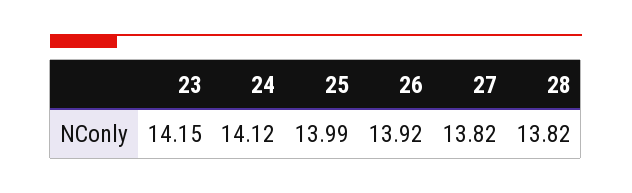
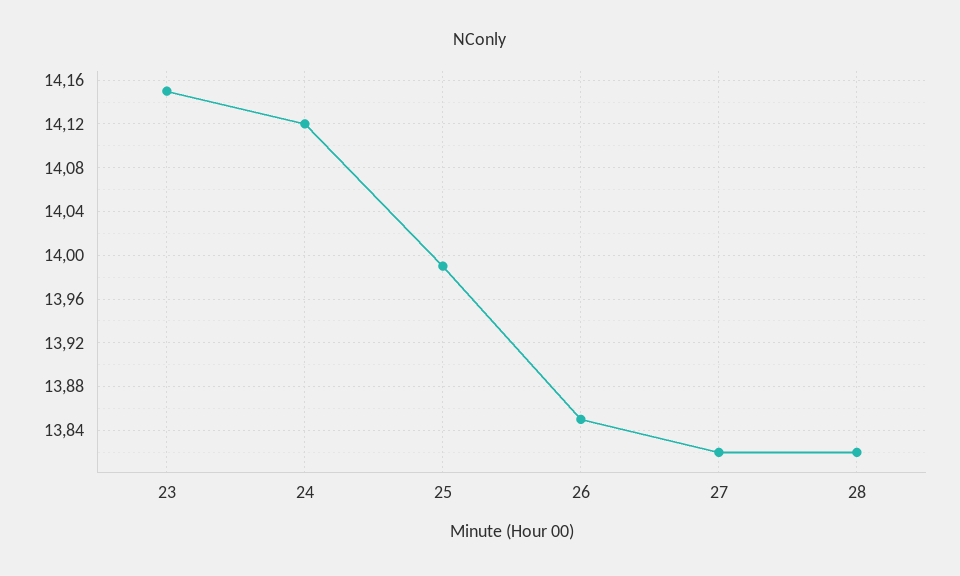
  {
    "23": 14.15,
    "24": 14.12,
    "25": 13.99,
-   "26": 13.92,
+   "26": 13.85,
    "27": 13.82,
    "28": 13.82
  }

